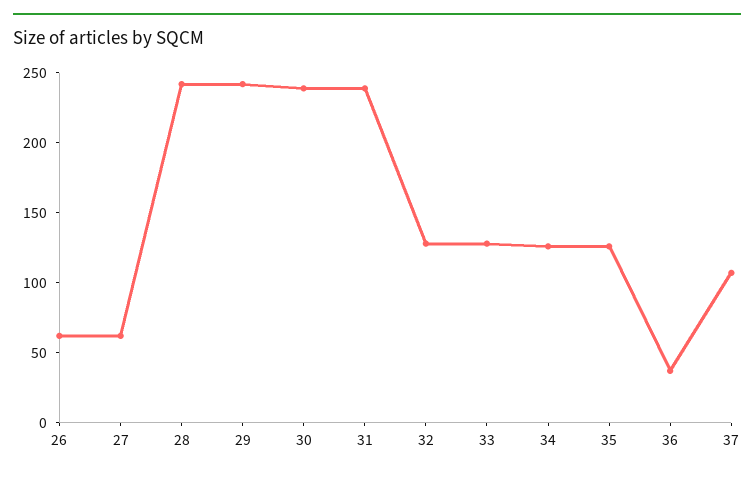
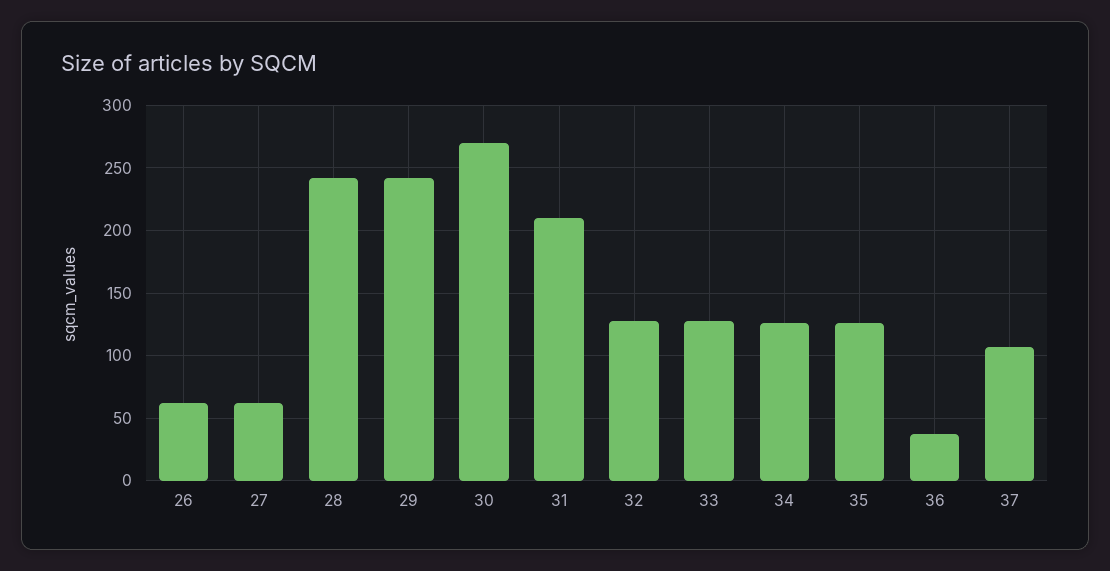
  {
    "26": 60,
    "27": 60,
    "28": 240,
    "29": 240,
-   "30": 240,
+   "30": 270,
-   "31": 240,
+   "31": 210,
    "32": 130,
    "33": 130,
    "34": 125,
    "35": 125,
    "36": 35,
    "37": 105
  }

